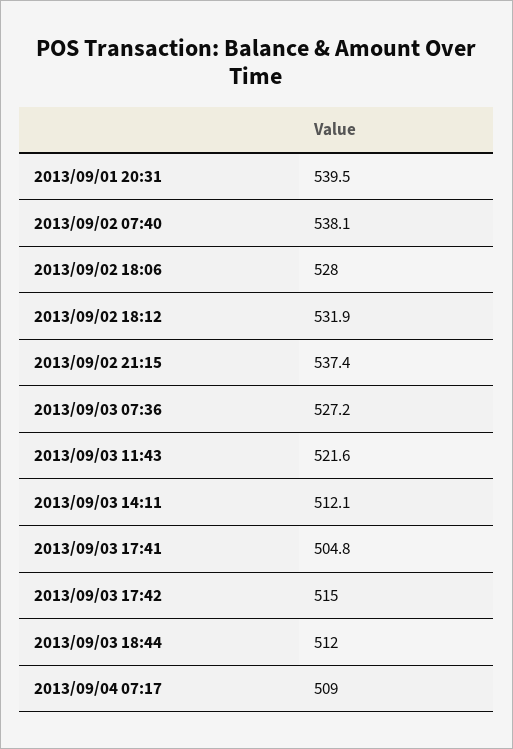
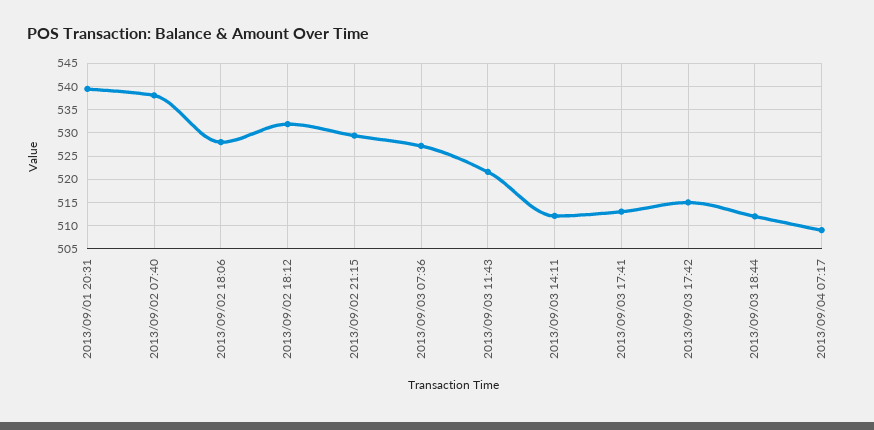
  {
    "2013/09/01 20:31": 539.5,
    "2013/09/02 07:40": 538.1,
    "2013/09/02 18:06": 528,
    "2013/09/02 18:12": 531.9,
-   "2013/09/02 21:15": 537.4,
+   "2013/09/02 21:15": 530,
    "2013/09/03 07:36": 527.2,
    "2013/09/03 11:43": 521.6,
    "2013/09/03 14:11": 512.1,
-   "2013/09/03 17:41": 504.8,
+   "2013/09/03 17:41": 512.5,
    "2013/09/03 17:42": 515,
    "2013/09/03 18:44": 512,
    "2013/09/04 07:17": 509
  }

